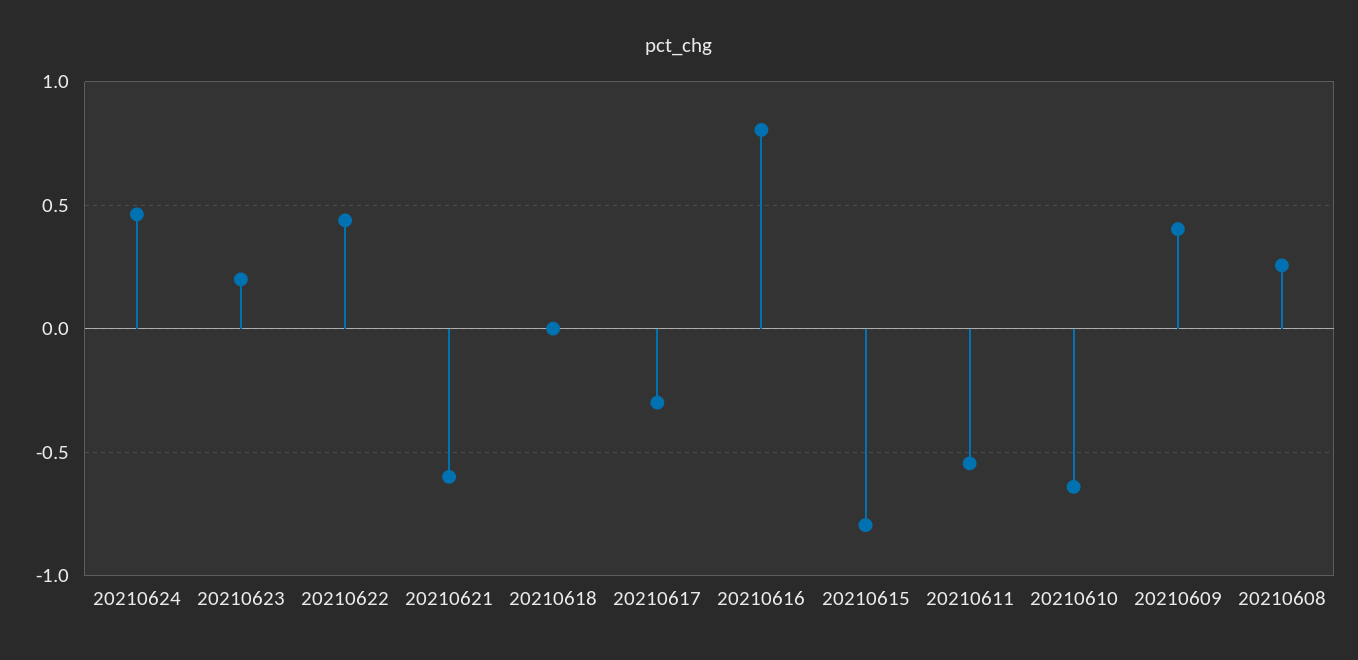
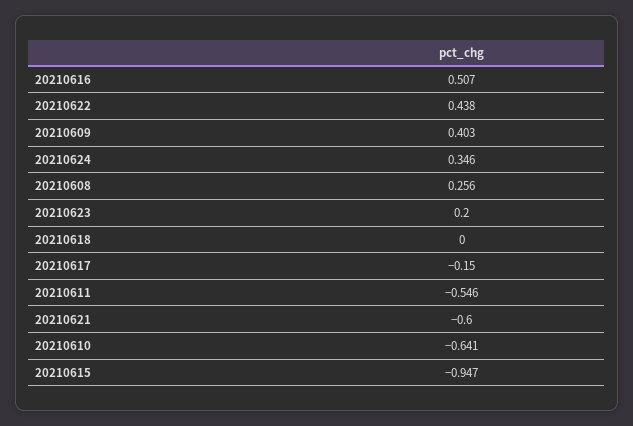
  {
-   "20210624": 0.45,
+   "20210624": 0.346,
    "20210623": 0.2,
    "20210622": 0.438,
    "20210621": -0.6,
    "20210618": 0,
-   "20210617": -0.3,
+   "20210617": -0.15,
-   "20210616": 0.8,
+   "20210616": 0.507,
-   "20210615": -0.8,
+   "20210615": -0.947,
    "20210611": -0.546,
    "20210610": -0.641,
    "20210609": 0.403,
    "20210608": 0.256
  }

